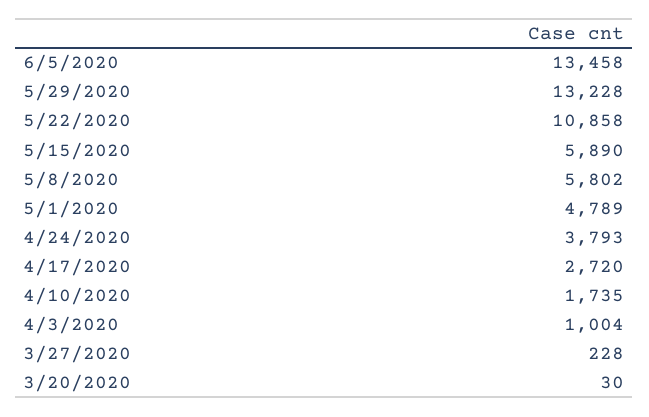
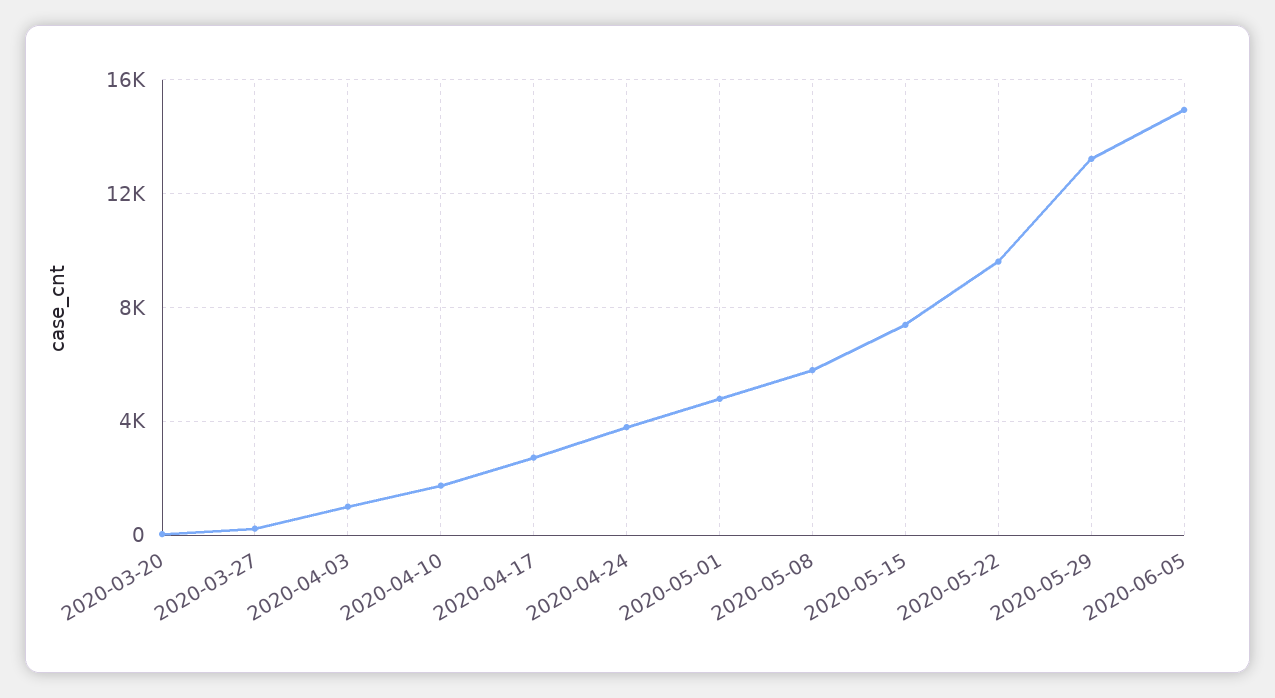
  {
-   "6/5/2020": 13458,
+   "6/5/2020": 15000,
    "5/29/2020": 13228,
-   "5/22/2020": 10858,
+   "5/22/2020": 9500,
-   "5/15/2020": 5890,
+   "5/15/2020": 7500,
    "5/8/2020": 5802,
    "5/1/2020": 4789,
    "4/24/2020": 3793,
    "4/17/2020": 2720,
    "4/10/2020": 1735,
    "4/3/2020": 1004,
    "3/27/2020": 228,
    "3/20/2020": 30
  }

